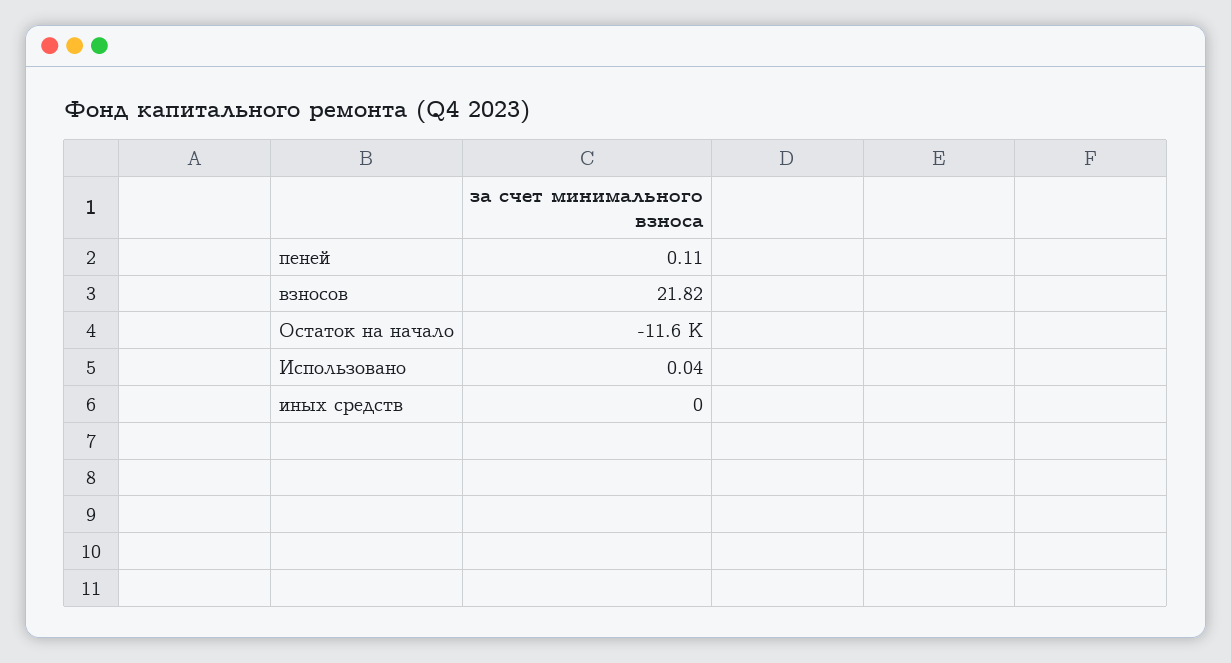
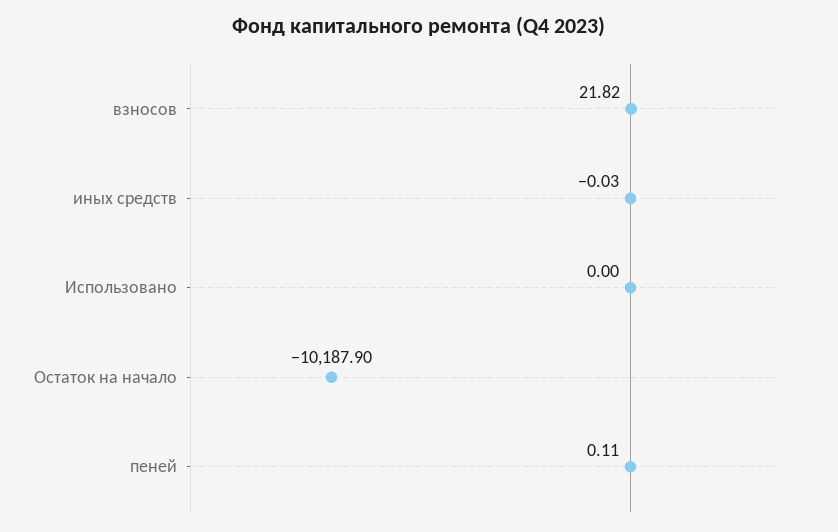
  {
    "пеней": 0.11,
    "взносов": 21.82,
-   "Остаток на начало": -11600,
+   "Остаток на начало": -10187.9,
-   "Использовано": 0.04,
+   "Использовано": 0,
-   "иных средств": 0
+   "иных средств": -0.03
  }

